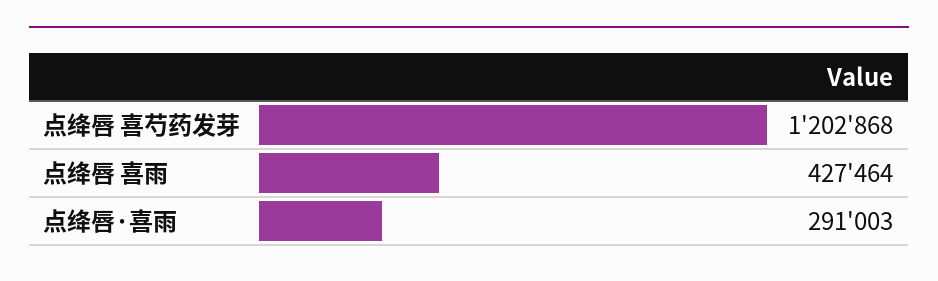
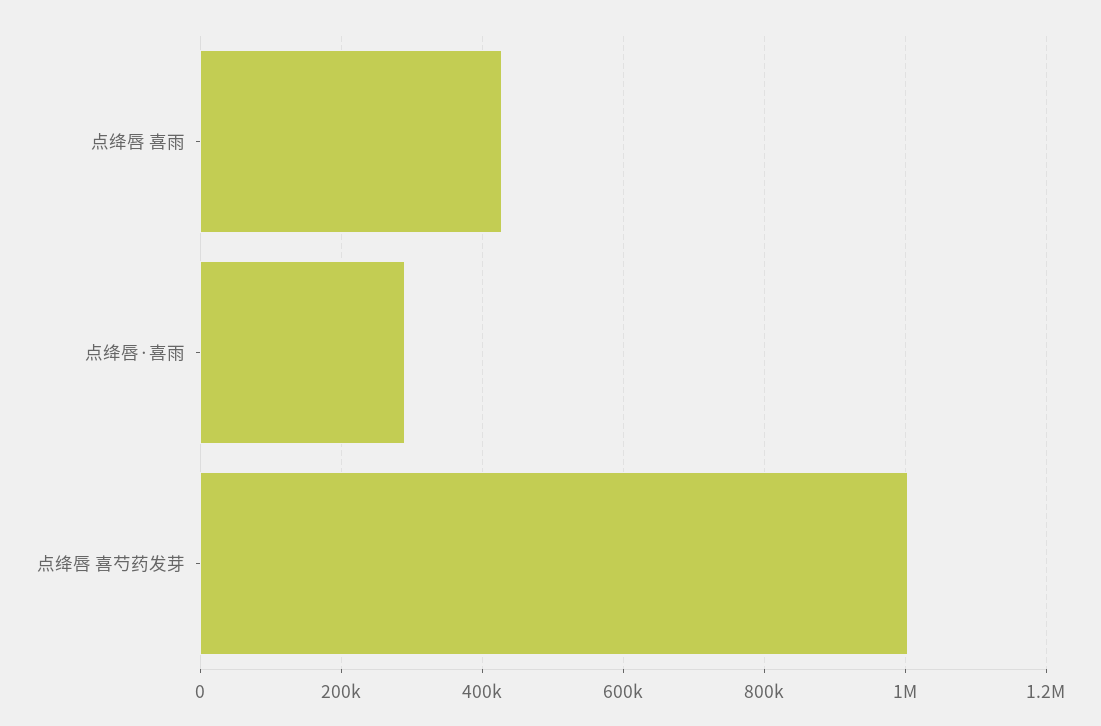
  {
-   "点绛唇 喜芍药发芽": 1202868,
+   "点绛唇 喜芍药发芽": 1000000,
    "点绛唇 喜雨": 427464,
    "点绛唇·喜雨": 291003
  }

